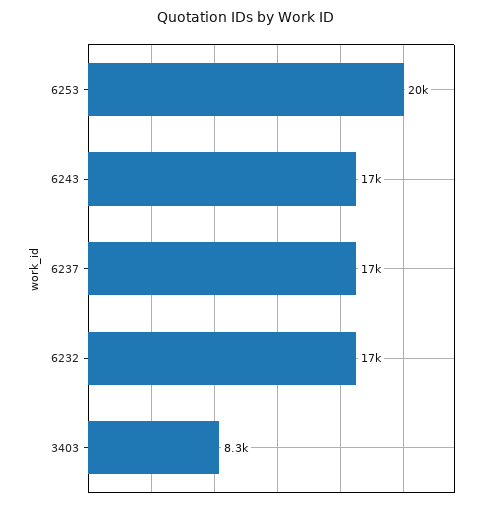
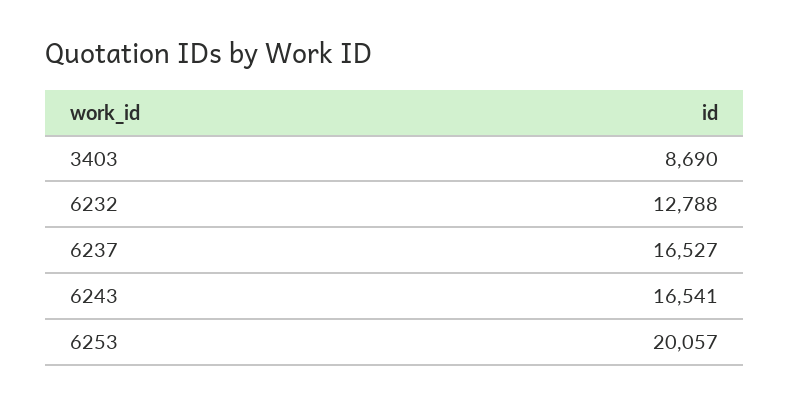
  {
    "6253": 20057,
    "6243": 16541,
    "6237": 16527,
-   "6232": 17000,
+   "6232": 12788,
-   "3403": 8300
+   "3403": 8690
  }

